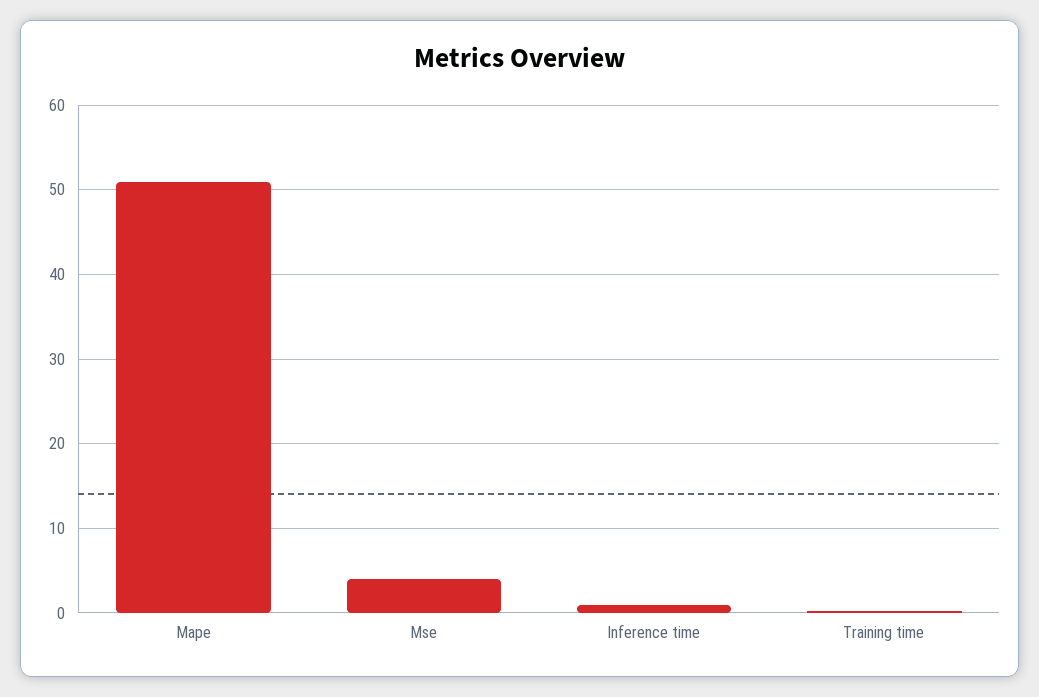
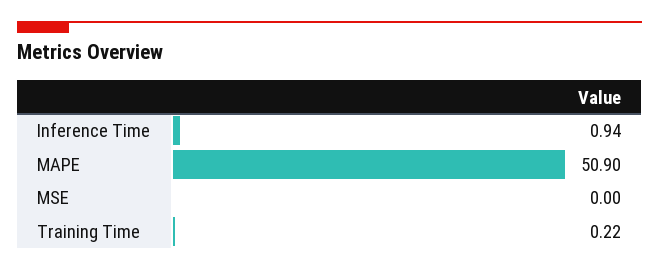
  {
    "Mape": 50.9,
-   "Mse": 4,
+   "Mse": 0,
    "Inference time": 0.94,
    "Training time": 0.22
  }

